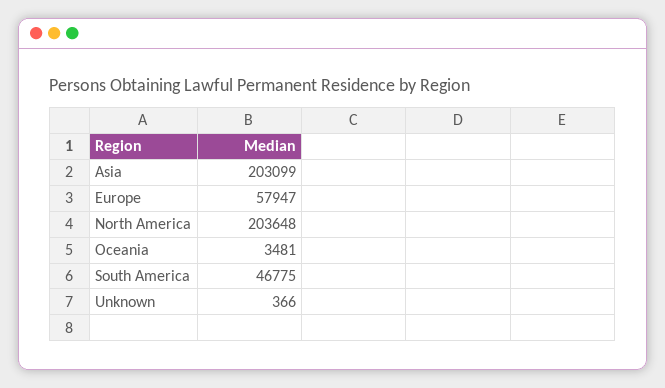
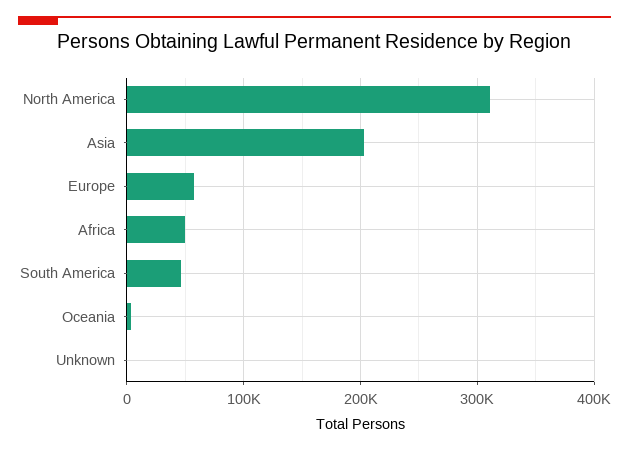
  {
    "Asia": 203099,
    "Europe": 57947,
-   "North America": 203648,
+   "North America": 310000,
    "Oceania": 3481,
    "South America": 46775,
-   "Unknown": 366
+   "Unknown": 366,
+   "Africa": 50000
  }

